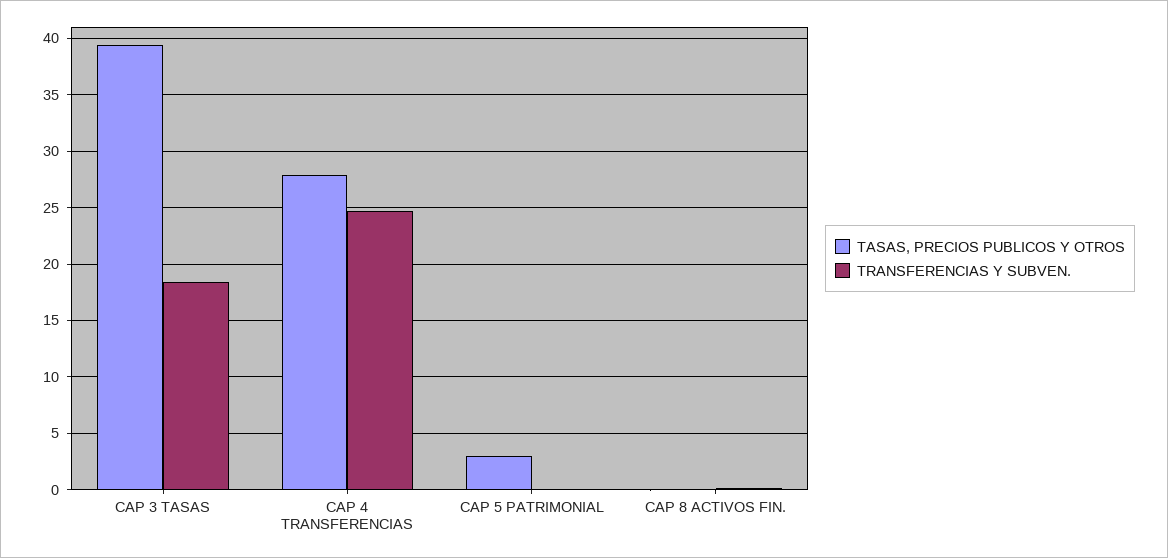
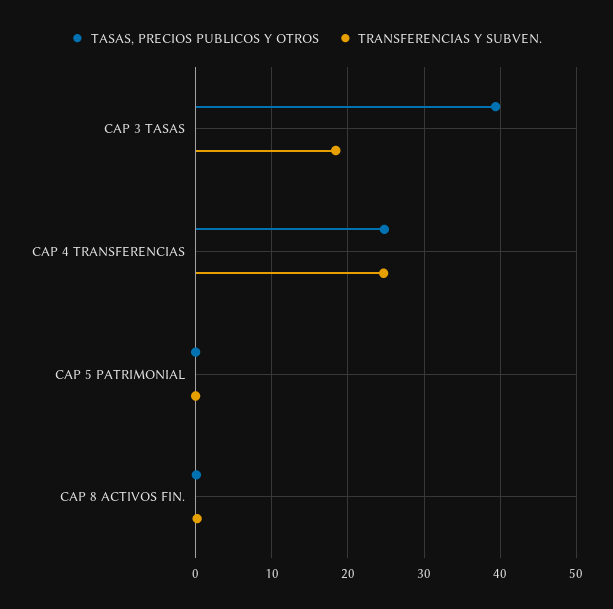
  {
    "TASAS, PRECIOS PUBLICOS Y OTROS": {
      "CAP 3 TASAS": 39,
-     "CAP 4 TRANSFERENCIAS": 28,
+     "CAP 4 TRANSFERENCIAS": 25,
-     "CAP 5 PATRIMONIAL": 3,
+     "CAP 5 PATRIMONIAL": 0,
      "CAP 8 ACTIVOS FIN.": 0
    },
    "TRANSFERENCIAS Y SUBVEN.": {
      "CAP 3 TASAS": 18,
      "CAP 4 TRANSFERENCIAS": 25,
      "CAP 5 PATRIMONIAL": 0,
      "CAP 8 ACTIVOS FIN.": 0
    }
  }

